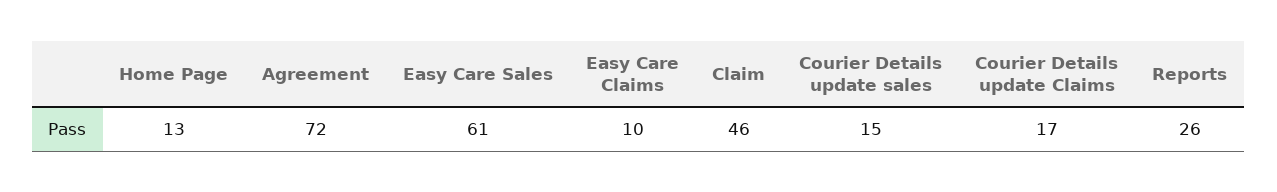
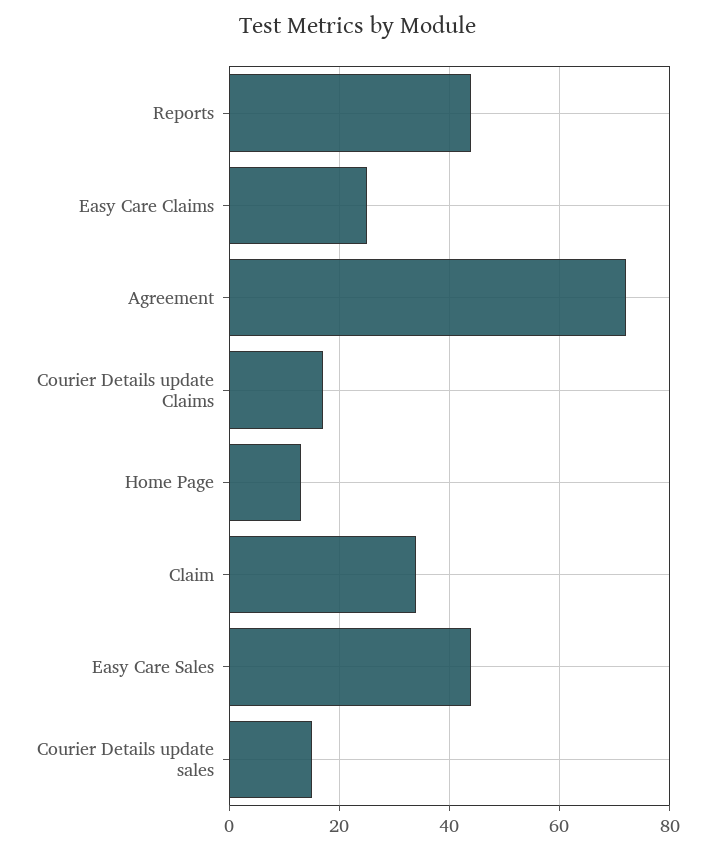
  {
    "Home Page": 13,
    "Agreement": 72,
-   "Easy Care Sales": 61,
+   "Easy Care Sales": 45,
-   "Easy Care Claims": 10,
+   "Easy Care Claims": 25,
-   "Claim": 46,
+   "Claim": 35,
    "Courier Details update sales": 15,
    "Courier Details update Claims": 17,
-   "Reports": 26
+   "Reports": 45
  }

